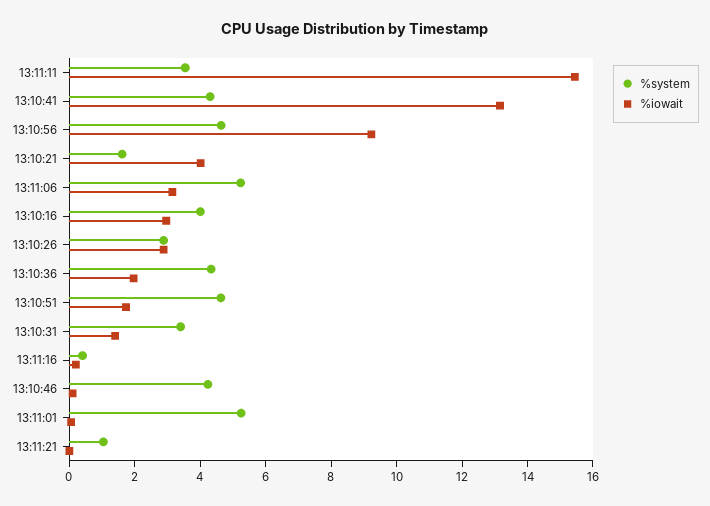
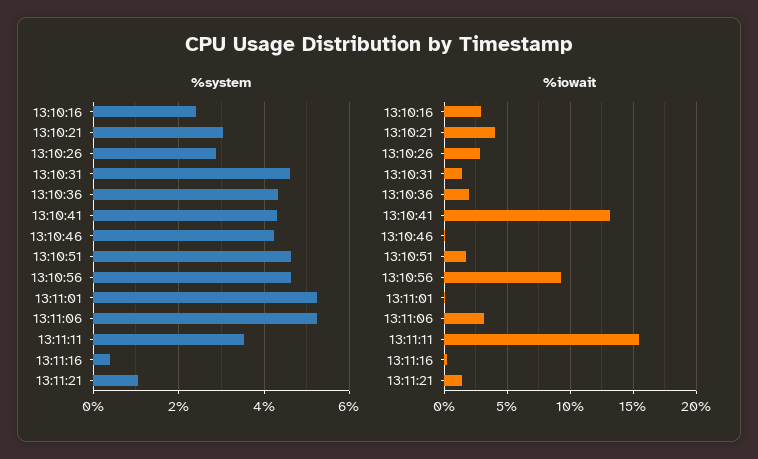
  {
    "%system": {
      "13:11:11": 3.6,
      "13:10:41": 4.4,
      "13:10:56": 4.6,
-     "13:10:21": 1.5,
+     "13:10:21": 3,
      "13:11:06": 5.2,
-     "13:10:16": 4,
+     "13:10:16": 2.4,
      "13:10:26": 2.8,
      "13:10:36": 4.4,
      "13:10:51": 4.6,
-     "13:10:31": 3.5,
+     "13:10:31": 4.6,
      "13:11:16": 0.4,
      "13:10:46": 4.2,
      "13:11:01": 5.2,
      "13:11:21": 1
    },
    "%iowait": {
      "13:11:11": 15.5,
      "13:10:41": 13,
      "13:10:56": 9,
      "13:10:21": 4,
      "13:11:06": 3,
      "13:10:16": 3,
      "13:10:26": 3,
      "13:10:36": 2,
      "13:10:51": 1.5,
      "13:10:31": 1.5,
      "13:11:16": 0,
      "13:10:46": 0,
      "13:11:01": 0,
-     "13:11:21": 0
+     "13:11:21": 1.5
    }
  }

